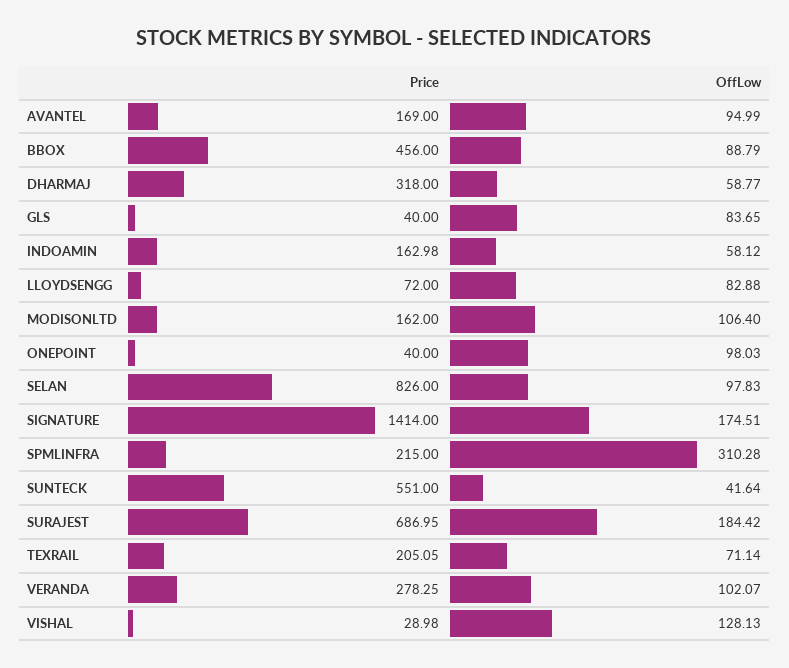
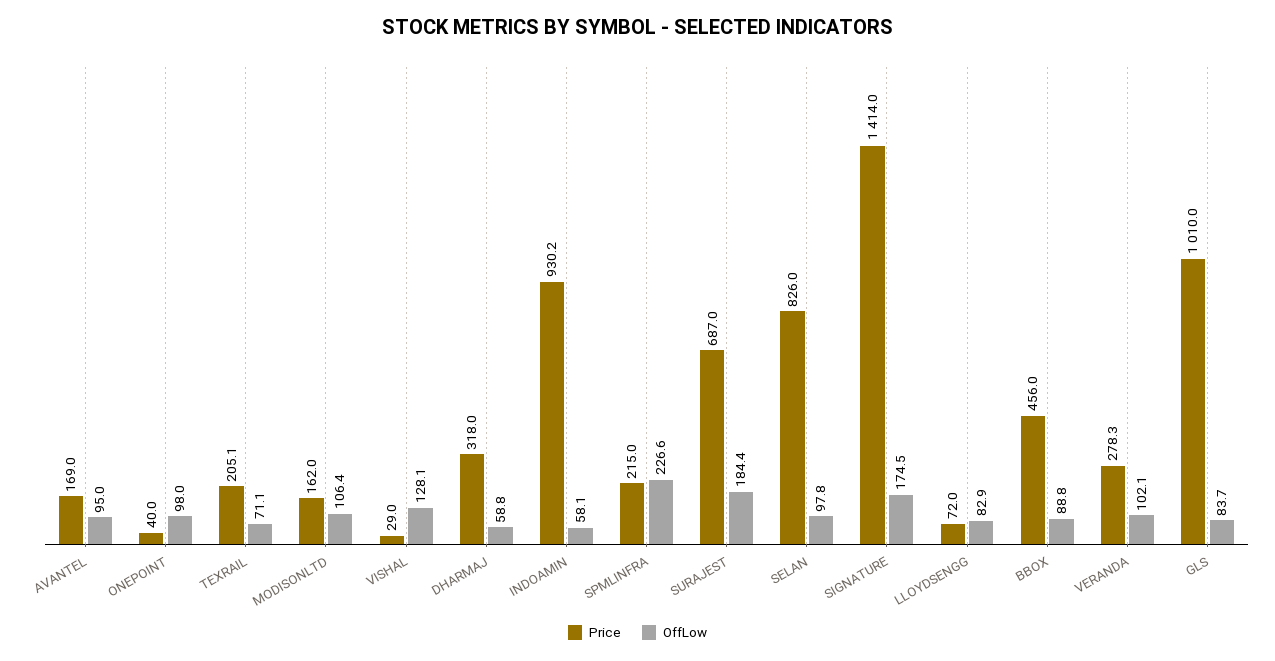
  {
    "Price": {
      "AVANTEL": 169,
      "BBOX": 456,
      "DHARMAJ": 318,
-     "GLS": 40,
+     "GLS": 1010,
-     "INDOAMIN": 162.98,
+     "INDOAMIN": 930.2,
      "LLOYDSENGG": 72,
      "MODISONLTD": 162,
      "ONEPOINT": 40,
      "SELAN": 826,
      "SIGNATURE": 1414,
      "SPMLINFRA": 215,
-     "SUNTECK": 551,
      "SURAJEST": 686.95,
      "TEXRAIL": 205.05,
      "VERANDA": 278.25,
      "VISHAL": 28.98
    },
    "OffLow": {
      "AVANTEL": 94.99,
      "BBOX": 88.79,
      "DHARMAJ": 58.77,
      "GLS": 83.65,
      "INDOAMIN": 58.12,
      "LLOYDSENGG": 82.88,
      "MODISONLTD": 106.4,
      "ONEPOINT": 98.03,
      "SELAN": 97.83,
      "SIGNATURE": 174.51,
-     "SPMLINFRA": 310.28,
+     "SPMLINFRA": 226.6,
-     "SUNTECK": 41.64,
      "SURAJEST": 184.42,
      "TEXRAIL": 71.14,
      "VERANDA": 102.07,
      "VISHAL": 128.13
    }
  }

